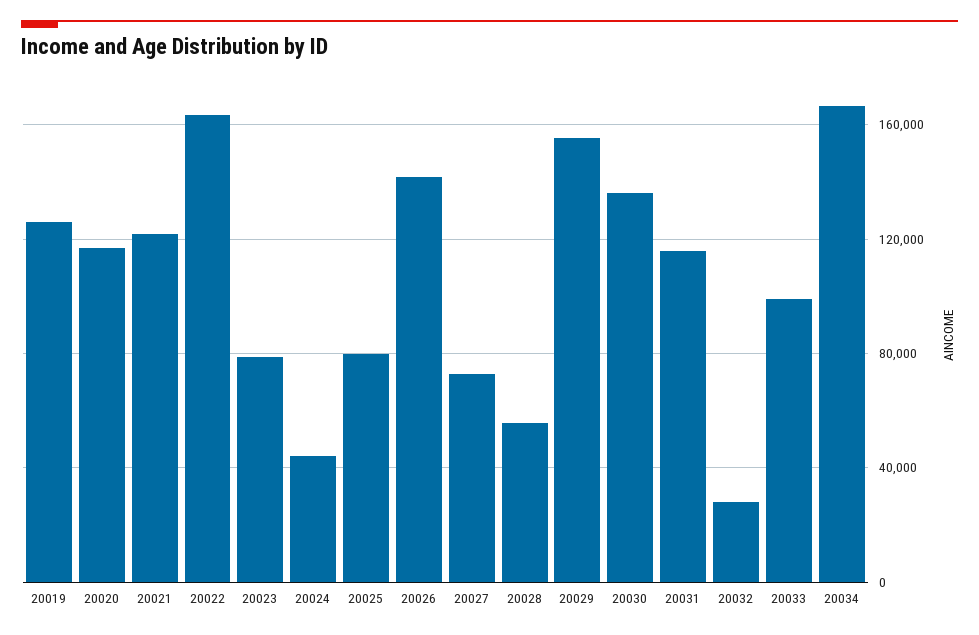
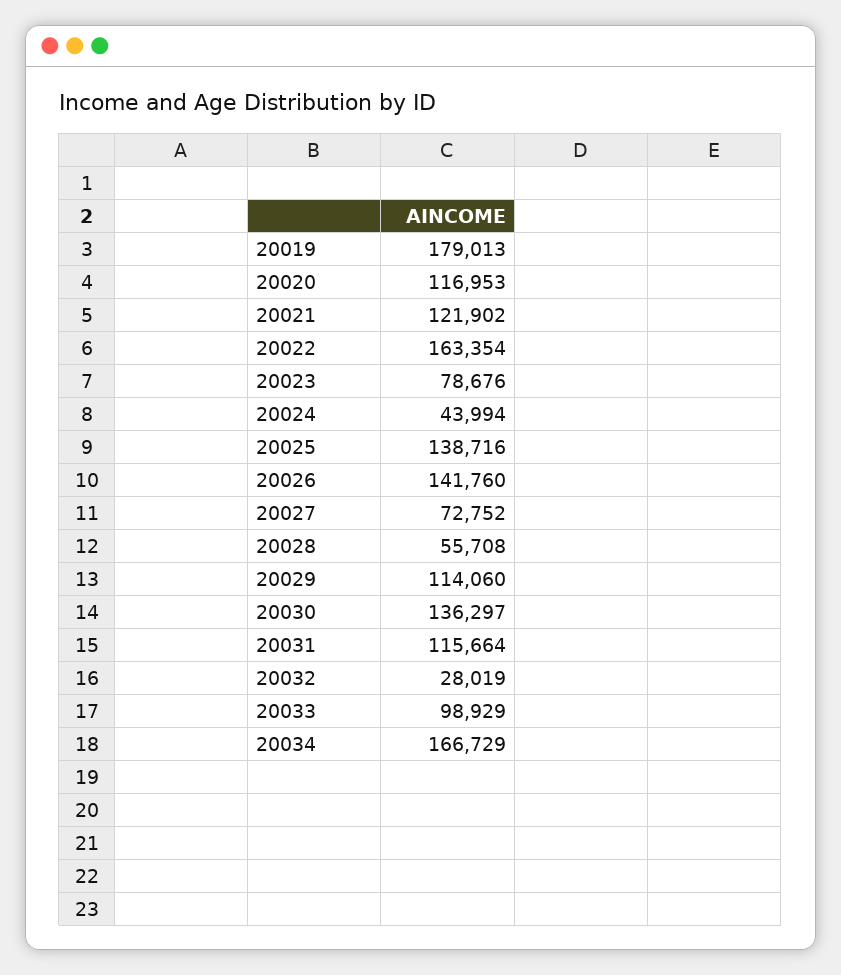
  {
-   "20019": 125000,
+   "20019": 179013,
    "20020": 116953,
    "20021": 121902,
    "20022": 163354,
    "20023": 78676,
    "20024": 43994,
-   "20025": 80000,
+   "20025": 138716,
    "20026": 141760,
    "20027": 72752,
    "20028": 55708,
-   "20029": 155000,
+   "20029": 114060,
    "20030": 136297,
    "20031": 115664,
    "20032": 28019,
    "20033": 98929,
    "20034": 166729
  }

